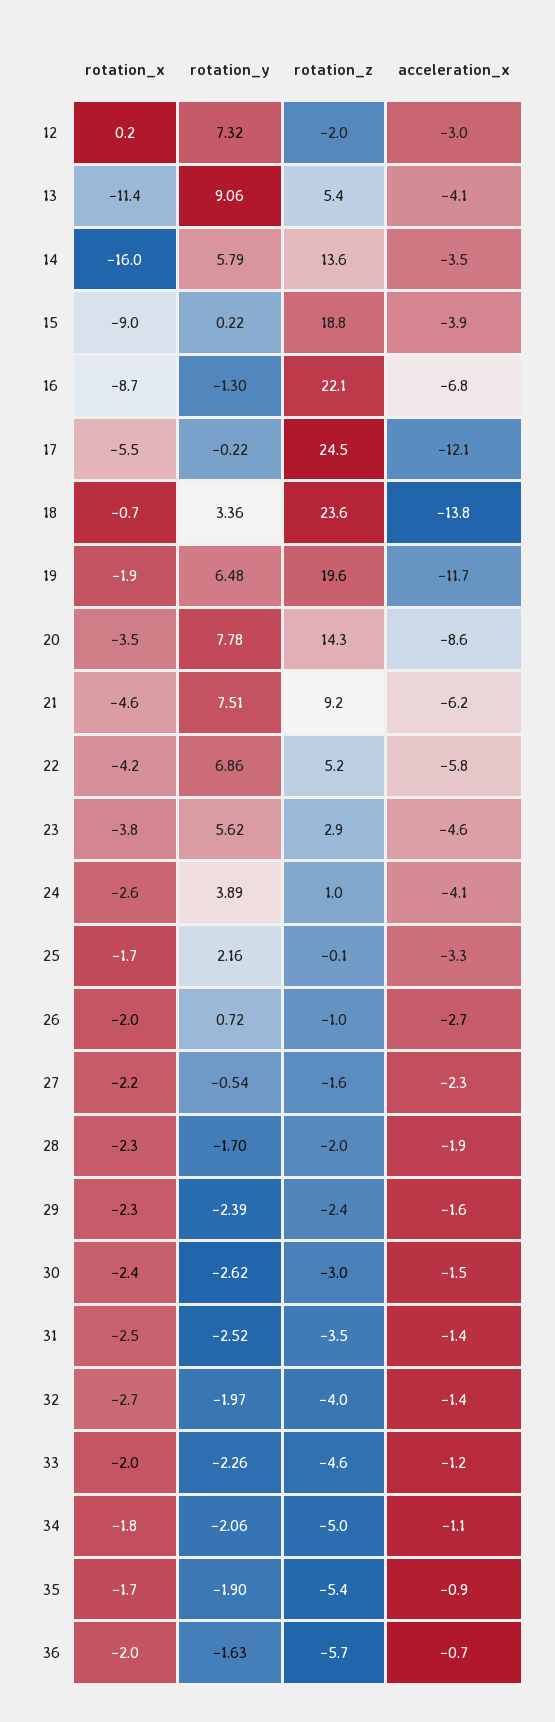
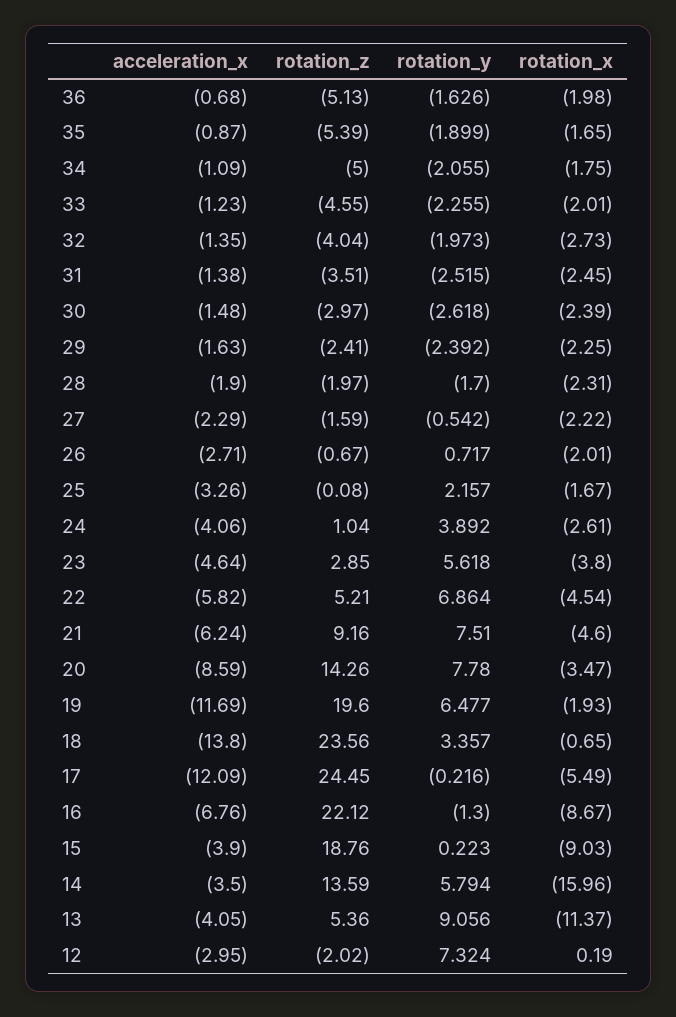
  {
    "rotation_x": {
      "12": 0.19,
      "13": -11.37,
      "14": -15.96,
      "15": -9.03,
      "16": -8.67,
      "17": -5.49,
      "18": -0.65,
      "19": -1.93,
      "20": -3.47,
      "21": -4.6,
-     "22": -4.2,
+     "22": -4.54,
      "23": -3.8,
      "24": -2.61,
      "25": -1.67,
      "26": -2.01,
      "27": -2.22,
      "28": -2.31,
      "29": -2.25,
      "30": -2.39,
      "31": -2.45,
      "32": -2.73,
      "33": -2.01,
      "34": -1.75,
      "35": -1.65,
      "36": -1.98
    },
    "rotation_y": {
      "12": 7.324,
      "13": 9.056,
      "14": 5.794,
      "15": 0.223,
      "16": -1.3,
      "17": -0.216,
      "18": 3.357,
      "19": 6.477,
      "20": 7.78,
      "21": 7.51,
      "22": 6.864,
      "23": 5.618,
      "24": 3.892,
      "25": 2.157,
      "26": 0.717,
      "27": -0.542,
      "28": -1.7,
      "29": -2.392,
      "30": -2.618,
      "31": -2.515,
      "32": -1.973,
      "33": -2.255,
      "34": -2.055,
      "35": -1.899,
      "36": -1.626
    },
    "rotation_z": {
      "12": -2.02,
      "13": 5.36,
      "14": 13.59,
      "15": 18.76,
      "16": 22.12,
      "17": 24.45,
      "18": 23.56,
      "19": 19.6,
      "20": 14.26,
      "21": 9.16,
      "22": 5.21,
      "23": 2.85,
      "24": 1.04,
      "25": -0.08,
-     "26": -1,
+     "26": -0.67,
      "27": -1.59,
      "28": -1.97,
      "29": -2.41,
      "30": -2.97,
      "31": -3.51,
      "32": -4.04,
      "33": -4.55,
      "34": -5,
      "35": -5.39,
-     "36": -5.7
+     "36": -5.13
    },
    "acceleration_x": {
      "12": -2.95,
      "13": -4.05,
      "14": -3.5,
      "15": -3.9,
      "16": -6.76,
      "17": -12.09,
      "18": -13.8,
      "19": -11.69,
      "20": -8.59,
      "21": -6.24,
      "22": -5.82,
      "23": -4.64,
      "24": -4.06,
      "25": -3.26,
      "26": -2.71,
      "27": -2.29,
      "28": -1.9,
      "29": -1.63,
      "30": -1.48,
      "31": -1.38,
      "32": -1.35,
      "33": -1.23,
      "34": -1.09,
      "35": -0.87,
      "36": -0.68
    }
  }

